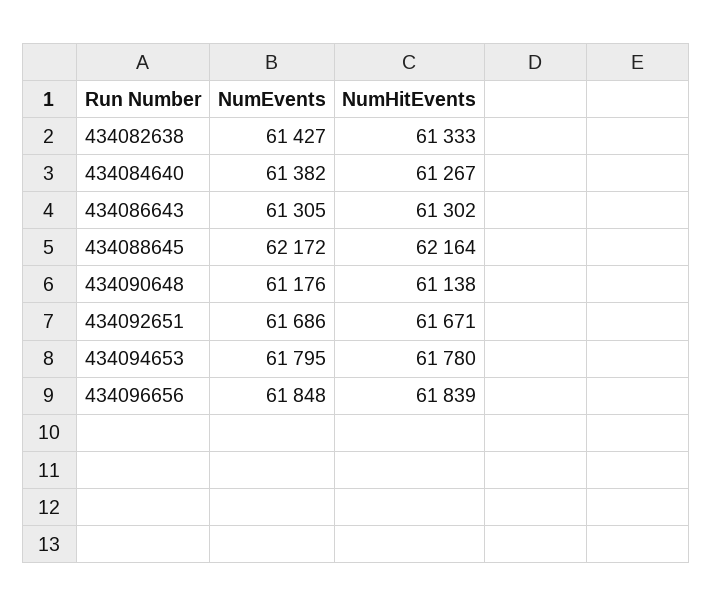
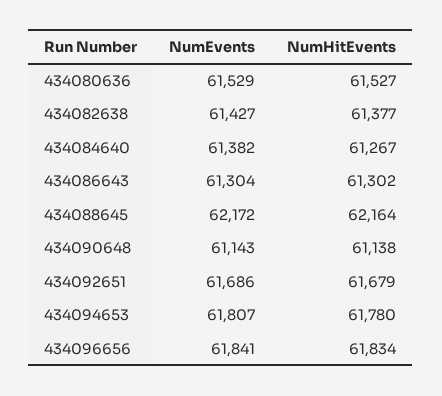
  {
    "NumEvents": {
      "434082638": 61427,
      "434084640": 61382,
-     "434086643": 61305,
+     "434086643": 61304,
      "434088645": 62172,
-     "434090648": 61176,
+     "434090648": 61143,
      "434092651": 61686,
-     "434094653": 61795,
+     "434094653": 61807,
-     "434096656": 61848
+     "434096656": 61841,
+     "434080636": 61529
    },
    "NumHitEvents": {
-     "434082638": 61333,
+     "434082638": 61377,
      "434084640": 61267,
      "434086643": 61302,
      "434088645": 62164,
      "434090648": 61138,
-     "434092651": 61671,
+     "434092651": 61679,
      "434094653": 61780,
-     "434096656": 61839
+     "434096656": 61834,
+     "434080636": 61527
    }
  }

